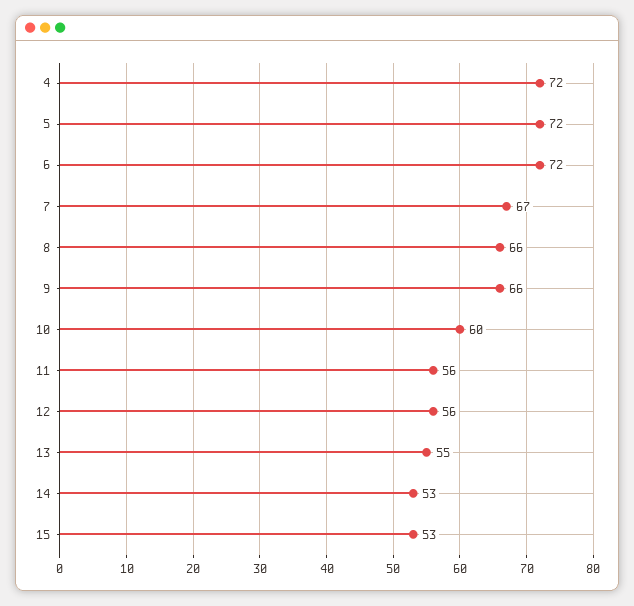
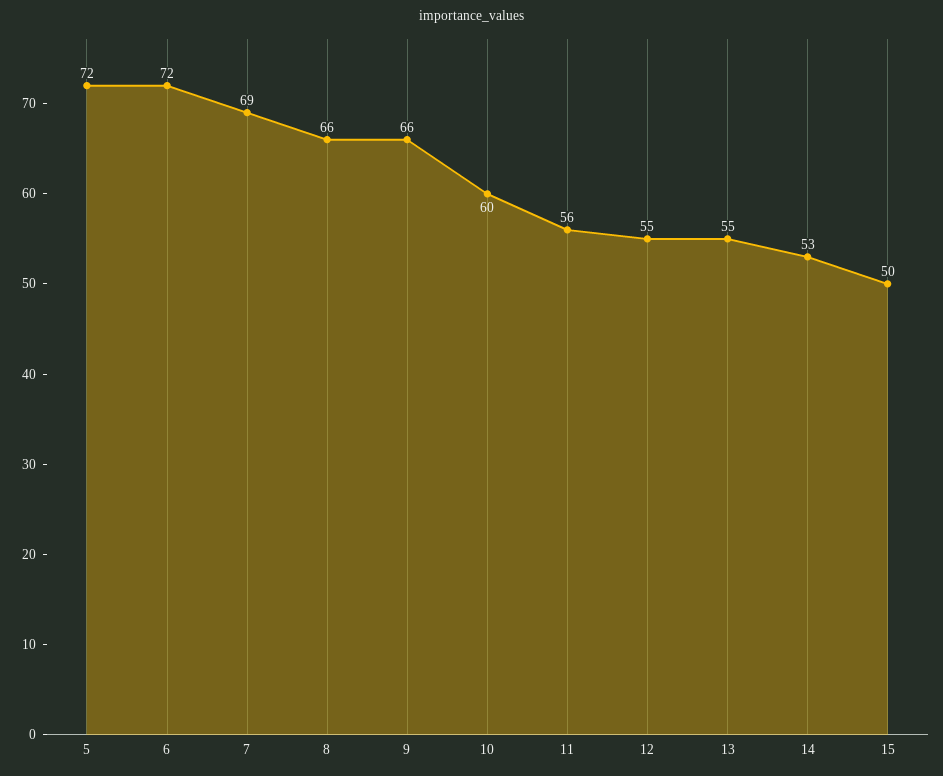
  {
-   "4": 72,
    "5": 72,
    "6": 72,
-   "7": 67,
+   "7": 69,
    "8": 66,
    "9": 66,
    "10": 60,
    "11": 56,
-   "12": 56,
+   "12": 55,
    "13": 55,
    "14": 53,
-   "15": 53
+   "15": 50
  }

